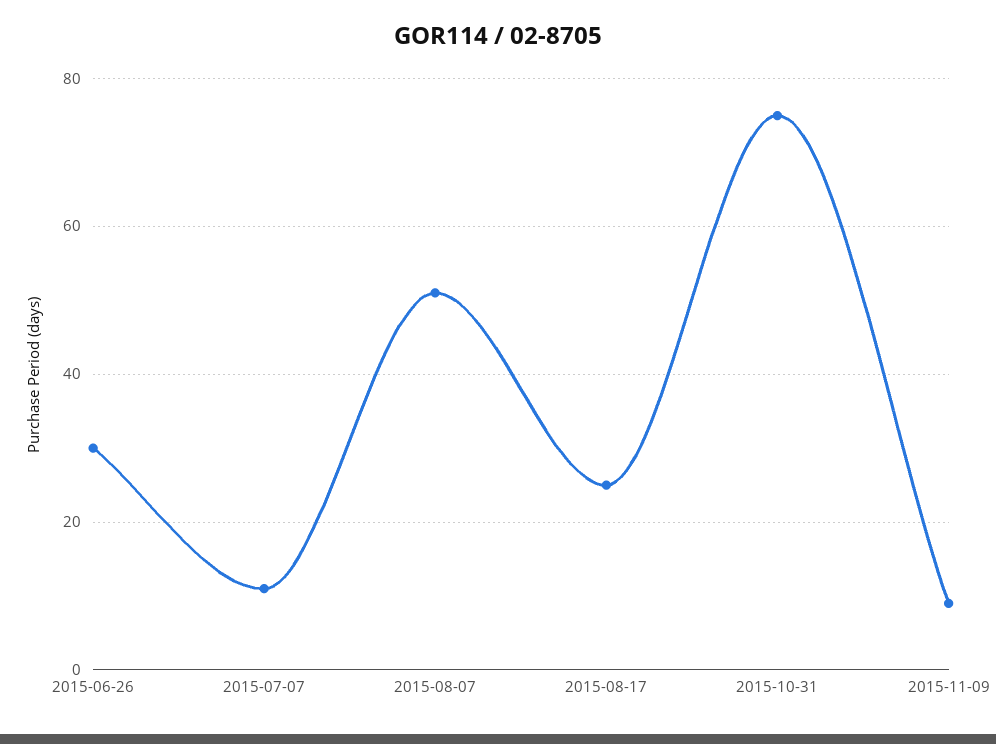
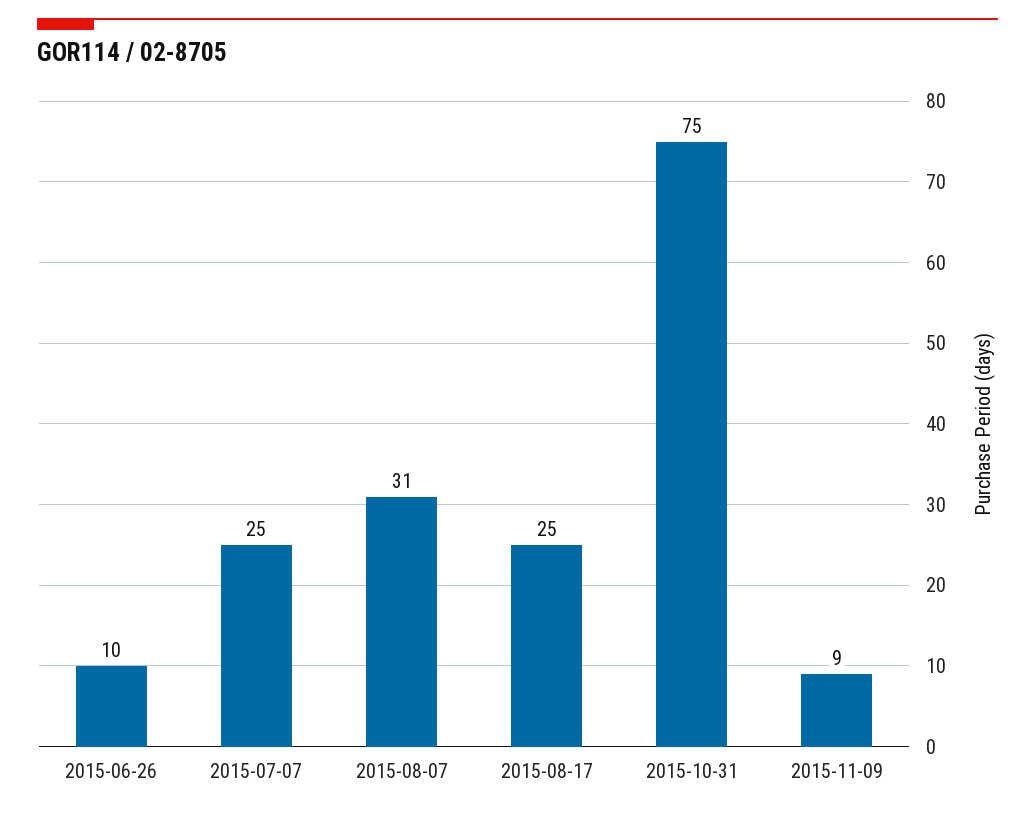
  {
-   "2015-06-26": 30,
+   "2015-06-26": 10,
-   "2015-07-07": 10,
+   "2015-07-07": 25,
-   "2015-08-07": 50,
+   "2015-08-07": 31,
    "2015-08-17": 25,
    "2015-10-31": 75,
    "2015-11-09": 9
  }

